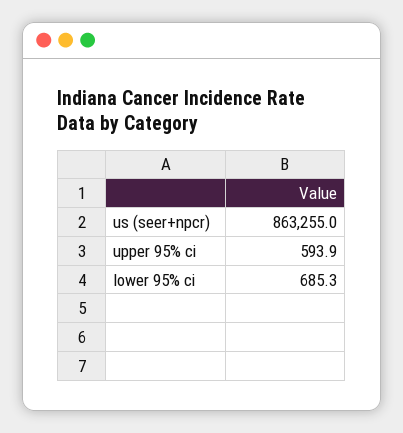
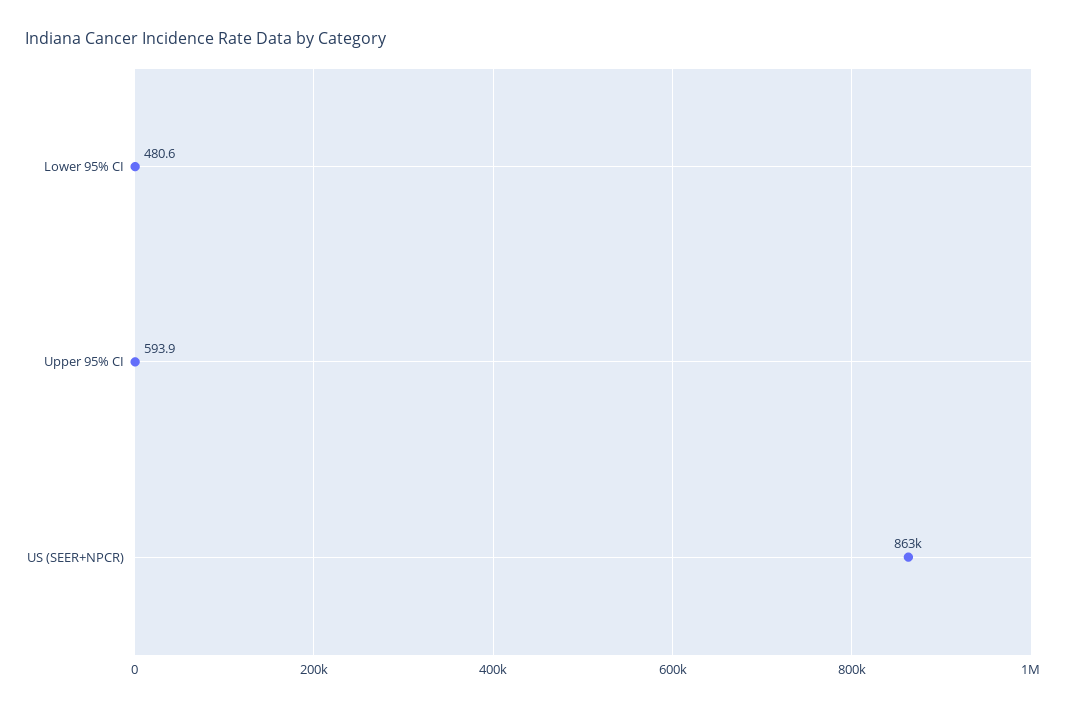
  {
    "us (seer+npcr)": 863255,
    "upper 95% ci": 593.9,
-   "lower 95% ci": 685.3
+   "lower 95% ci": 480.6
  }

